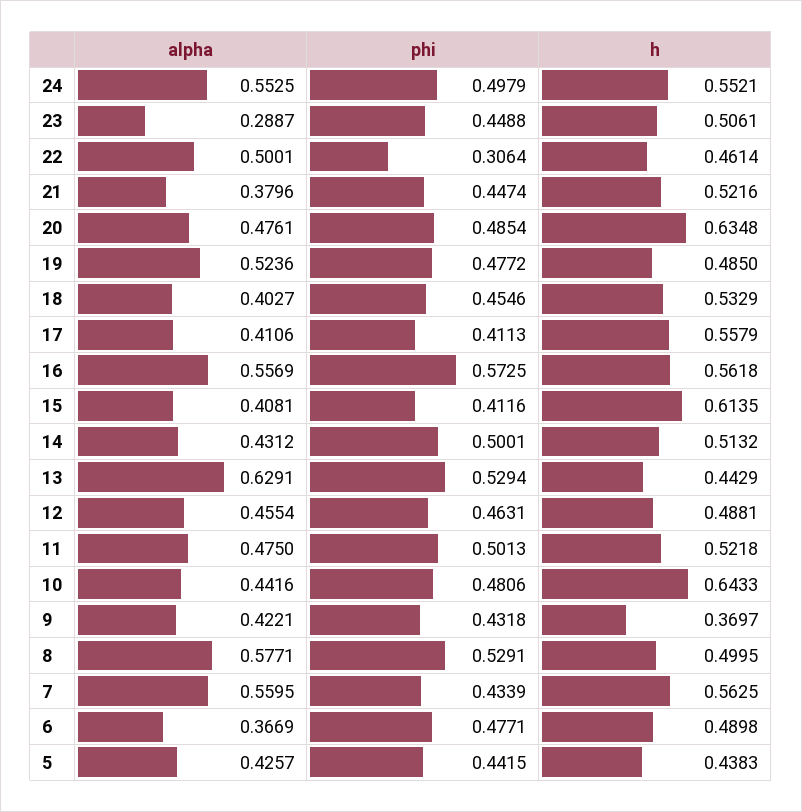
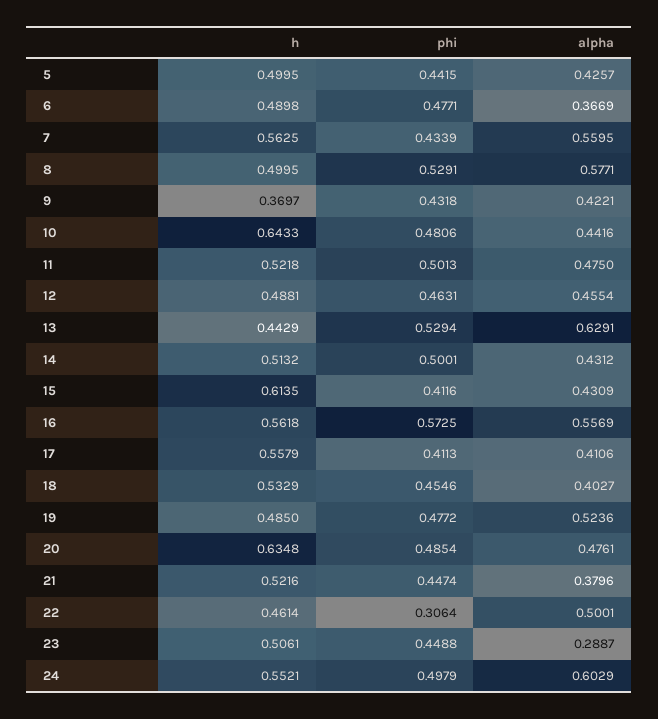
  {
    "alpha": {
-     "24": 0.5525,
+     "24": 0.6029,
      "23": 0.2887,
      "22": 0.5001,
      "21": 0.3796,
      "20": 0.4761,
      "19": 0.5236,
      "18": 0.4027,
      "17": 0.4106,
      "16": 0.5569,
-     "15": 0.4081,
+     "15": 0.4309,
      "14": 0.4312,
      "13": 0.6291,
      "12": 0.4554,
      "11": 0.475,
      "10": 0.4416,
      "9": 0.4221,
      "8": 0.5771,
      "7": 0.5595,
      "6": 0.3669,
      "5": 0.4257
    },
    "phi": {
      "24": 0.4979,
      "23": 0.4488,
      "22": 0.3064,
      "21": 0.4474,
      "20": 0.4854,
      "19": 0.4772,
      "18": 0.4546,
      "17": 0.4113,
      "16": 0.5725,
      "15": 0.4116,
      "14": 0.5001,
      "13": 0.5294,
      "12": 0.4631,
      "11": 0.5013,
      "10": 0.4806,
      "9": 0.4318,
      "8": 0.5291,
      "7": 0.4339,
      "6": 0.4771,
      "5": 0.4415
    },
    "h": {
      "24": 0.5521,
      "23": 0.5061,
      "22": 0.4614,
      "21": 0.5216,
      "20": 0.6348,
      "19": 0.485,
      "18": 0.5329,
      "17": 0.5579,
      "16": 0.5618,
      "15": 0.6135,
      "14": 0.5132,
      "13": 0.4429,
      "12": 0.4881,
      "11": 0.5218,
      "10": 0.6433,
      "9": 0.3697,
      "8": 0.4995,
      "7": 0.5625,
      "6": 0.4898,
-     "5": 0.4383
+     "5": 0.4995
    }
  }

